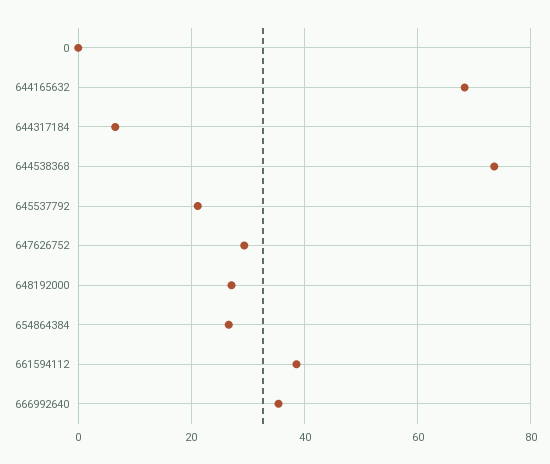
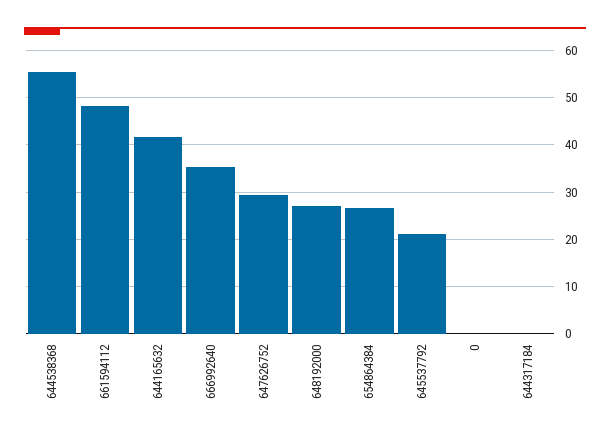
  {
    "0": 0,
-   "644165632": 68,
+   "644165632": 42,
-   "644317184": 6,
+   "644317184": 0,
-   "644538368": 74,
+   "644538368": 56,
    "645537792": 22,
    "647626752": 30,
    "648192000": 28,
    "654864384": 26,
-   "661594112": 38,
+   "661594112": 48,
    "666992640": 36
  }

